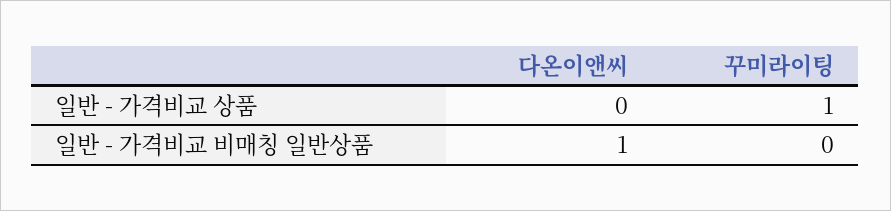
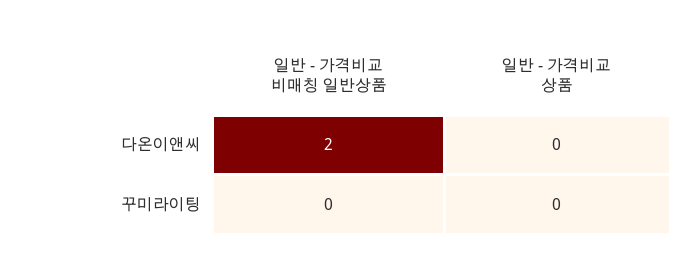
  {
    "다온이앤씨": {
      "일반 - 가격비교 상품": 0,
-     "일반 - 가격비교 비매칭 일반상품": 1
+     "일반 - 가격비교 비매칭 일반상품": 2
    },
    "꾸미라이팅": {
-     "일반 - 가격비교 상품": 1,
+     "일반 - 가격비교 상품": 0,
      "일반 - 가격비교 비매칭 일반상품": 0
    }
  }

